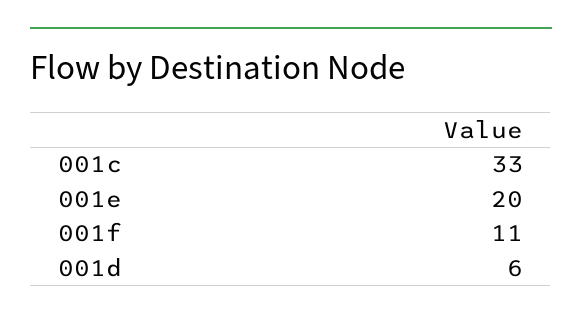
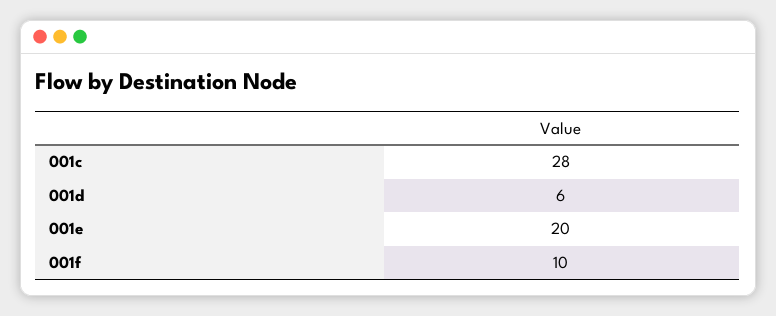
  {
-   "001c": 33,
+   "001c": 28,
    "001e": 20,
-   "001f": 11,
+   "001f": 10,
    "001d": 6
  }

